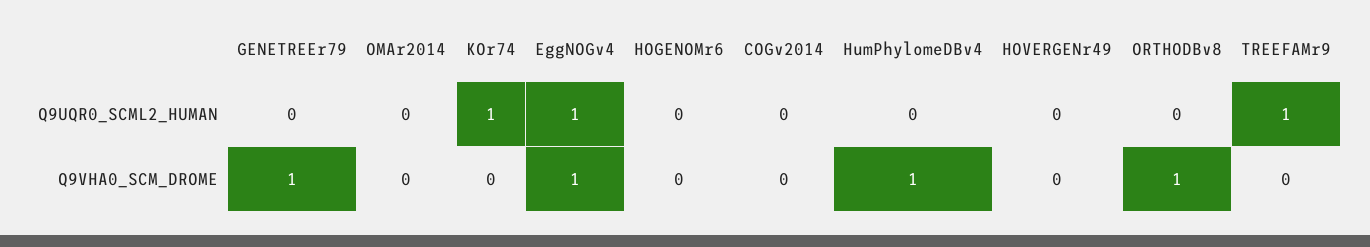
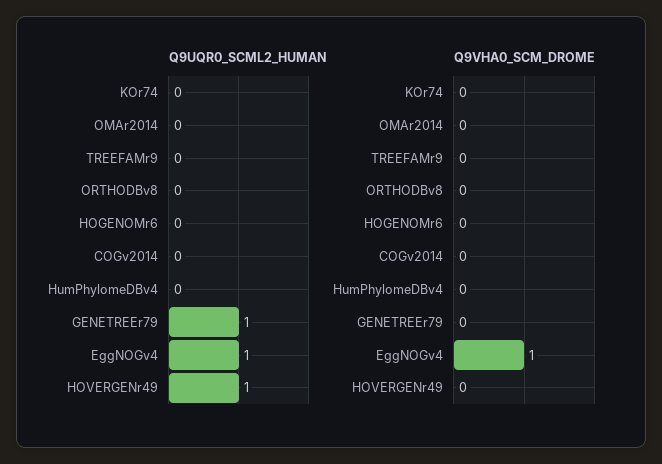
  {
    "Q9UQR0_SCML2_HUMAN": {
-     "GENETREEr79": 0,
+     "GENETREEr79": 1,
      "OMAr2014": 0,
-     "KOr74": 1,
+     "KOr74": 0,
      "EggNOGv4": 1,
      "HOGENOMr6": 0,
      "COGv2014": 0,
      "HumPhylomeDBv4": 0,
-     "HOVERGENr49": 0,
+     "HOVERGENr49": 1,
      "ORTHODBv8": 0,
-     "TREEFAMr9": 1
+     "TREEFAMr9": 0
    },
    "Q9VHA0_SCM_DROME": {
-     "GENETREEr79": 1,
+     "GENETREEr79": 0,
      "OMAr2014": 0,
      "KOr74": 0,
      "EggNOGv4": 1,
      "HOGENOMr6": 0,
      "COGv2014": 0,
-     "HumPhylomeDBv4": 1,
+     "HumPhylomeDBv4": 0,
      "HOVERGENr49": 0,
-     "ORTHODBv8": 1,
+     "ORTHODBv8": 0,
      "TREEFAMr9": 0
    }
  }

